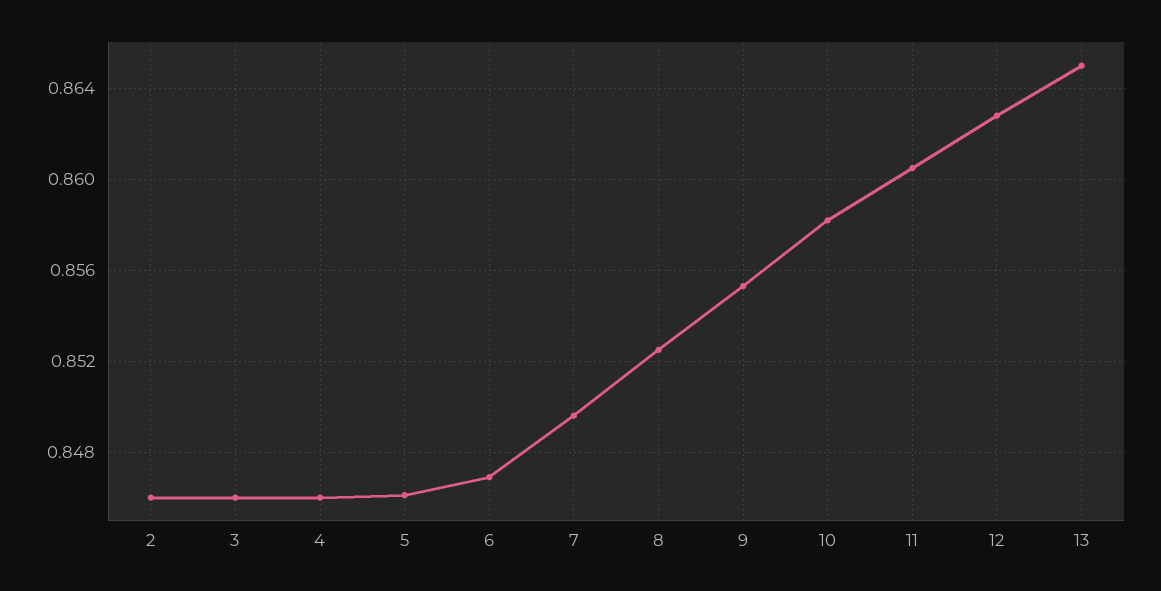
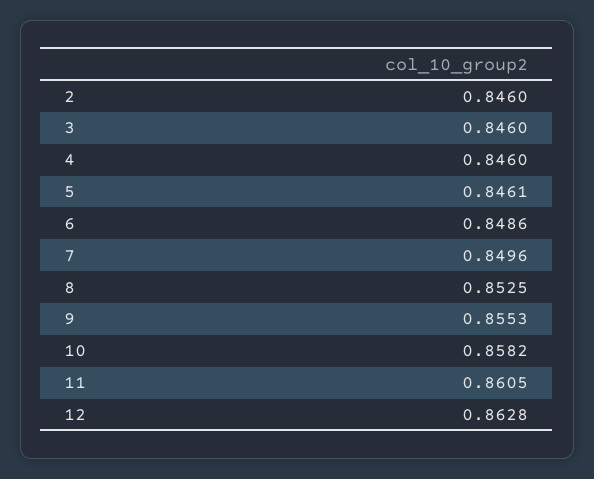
  {
    "2": 0.846,
    "3": 0.846,
    "4": 0.846,
    "5": 0.8461,
-   "6": 0.847,
+   "6": 0.8486,
    "7": 0.8496,
    "8": 0.8525,
    "9": 0.8553,
    "10": 0.8582,
    "11": 0.8605,
-   "12": 0.8628,
+   "12": 0.8628
-   "13": 0.865
  }

